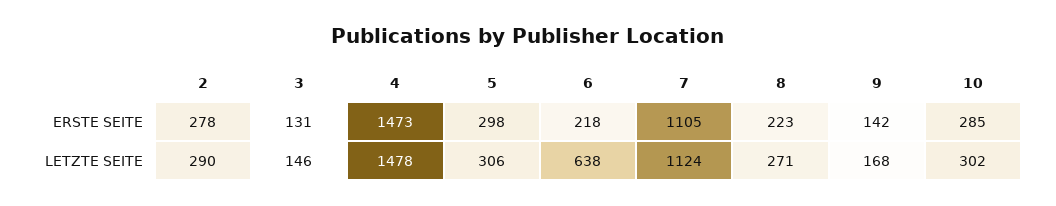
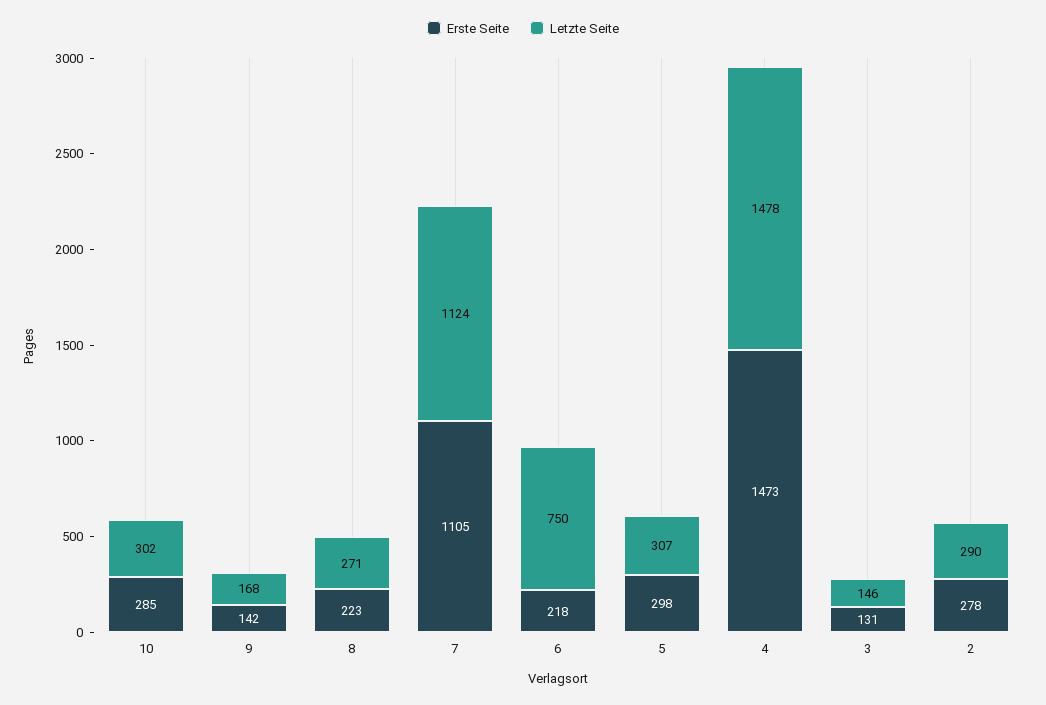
  {
    "ERSTE SEITE": {
      "2": 278,
      "3": 131,
      "4": 1473,
      "5": 298,
      "6": 218,
      "7": 1105,
      "8": 223,
      "9": 142,
      "10": 285
    },
    "LETZTE SEITE": {
      "2": 290,
      "3": 146,
      "4": 1478,
-     "5": 306,
+     "5": 307,
-     "6": 638,
+     "6": 750,
      "7": 1124,
      "8": 271,
      "9": 168,
      "10": 302
    }
  }

